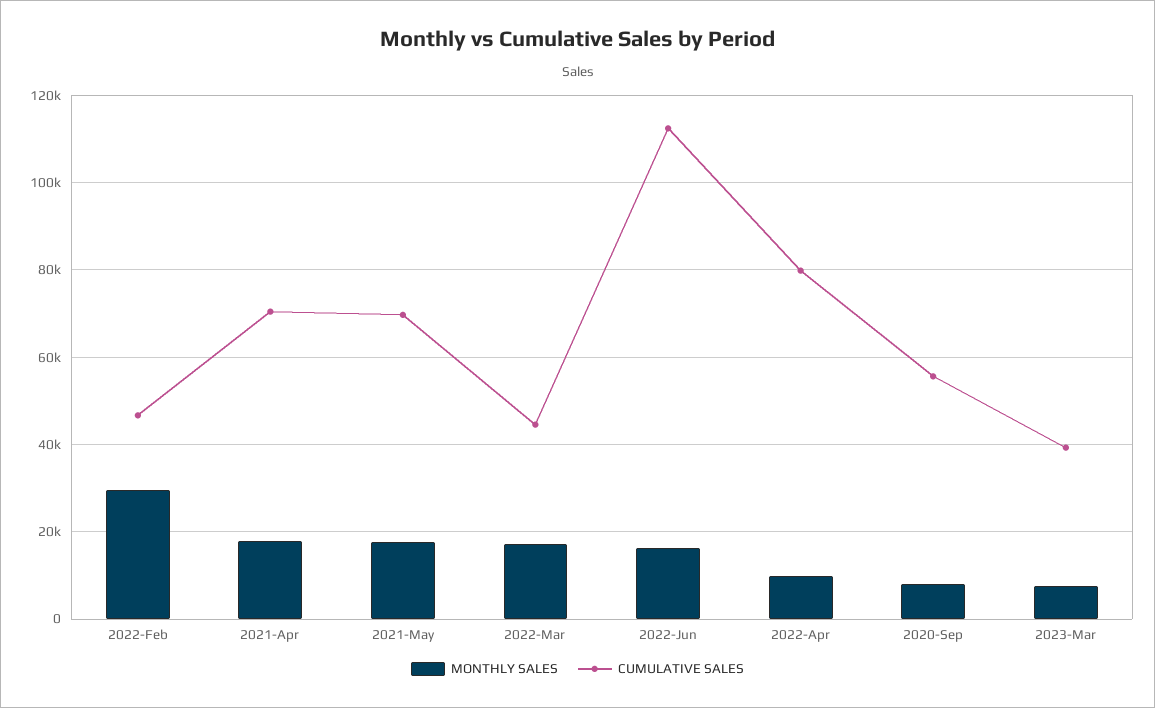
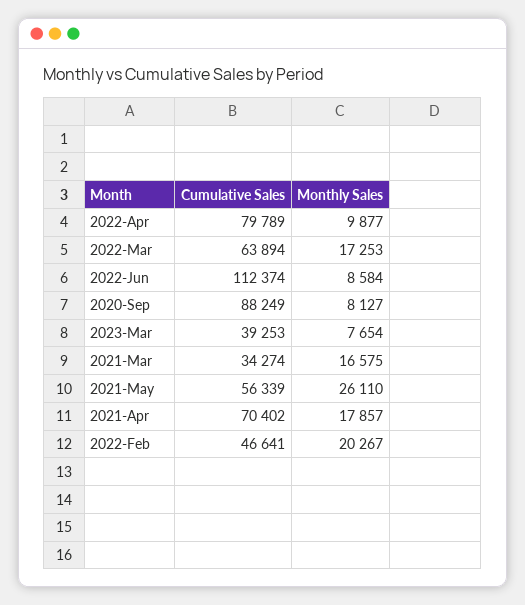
  {
    "MONTHLY SALES": {
-     "2022-Feb": 30000,
+     "2022-Feb": 20267,
      "2021-Apr": 17857,
-     "2021-May": 18000,
+     "2021-May": 26110,
      "2022-Mar": 17253,
-     "2022-Jun": 16000,
+     "2022-Jun": 8584,
      "2022-Apr": 9877,
      "2020-Sep": 8127,
-     "2023-Mar": 7654
+     "2023-Mar": 7654,
+     "2021-Mar": 16575
    },
    "CUMULATIVE SALES": {
      "2022-Feb": 46641,
      "2021-Apr": 70402,
-     "2021-May": 70000,
+     "2021-May": 56339,
-     "2022-Mar": 44000,
+     "2022-Mar": 63894,
      "2022-Jun": 112374,
      "2022-Apr": 79789,
-     "2020-Sep": 56000,
+     "2020-Sep": 88249,
-     "2023-Mar": 39253
+     "2023-Mar": 39253,
+     "2021-Mar": 34274
    }
  }

